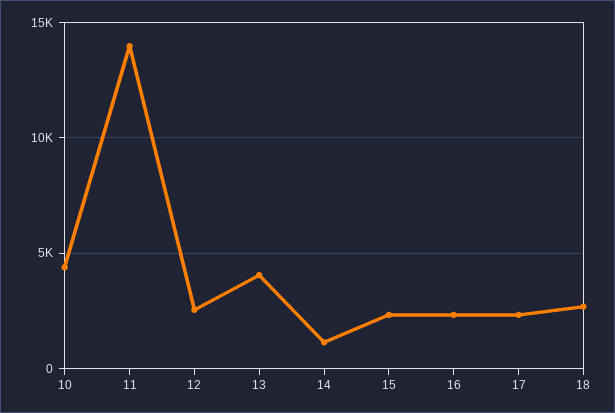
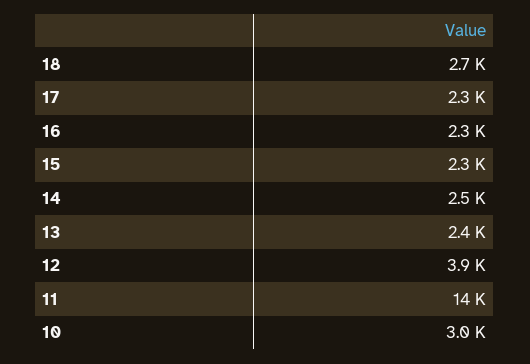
  {
-   "10": 4500,
+   "10": 3000,
    "11": 14000,
-   "12": 2500,
+   "12": 3900,
-   "13": 4000,
+   "13": 2400,
-   "14": 1000,
+   "14": 2500,
    "15": 2300,
    "16": 2300,
    "17": 2300,
    "18": 2700
  }

